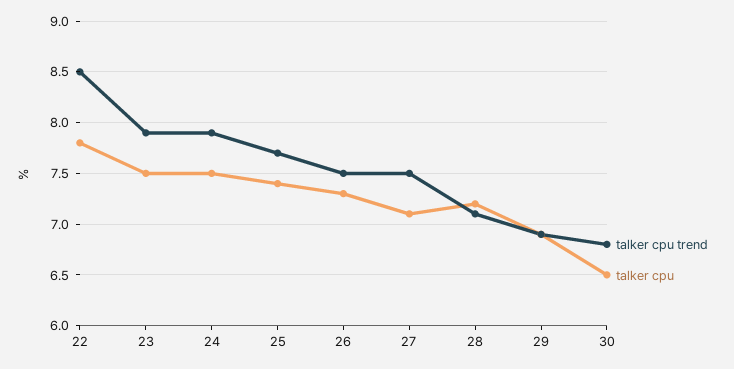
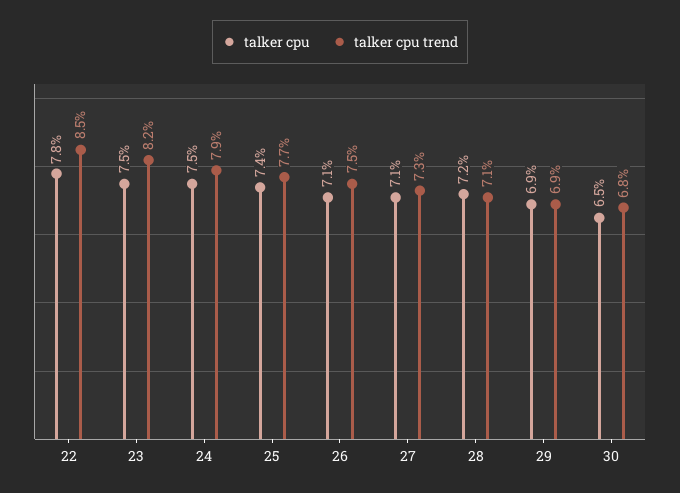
  {
    "talker cpu trend": {
      "22": 8.5,
-     "23": 7.9,
+     "23": 8.2,
      "24": 7.9,
      "25": 7.7,
      "26": 7.5,
-     "27": 7.5,
+     "27": 7.3,
      "28": 7.1,
      "29": 6.9,
      "30": 6.8
    },
    "talker cpu": {
      "22": 7.8,
      "23": 7.5,
      "24": 7.5,
      "25": 7.4,
-     "26": 7.3,
+     "26": 7.1,
      "27": 7.1,
      "28": 7.2,
      "29": 6.9,
      "30": 6.5
    }
  }

